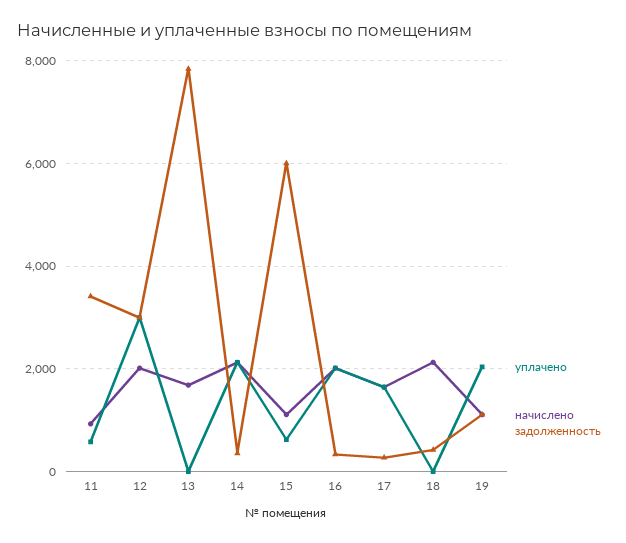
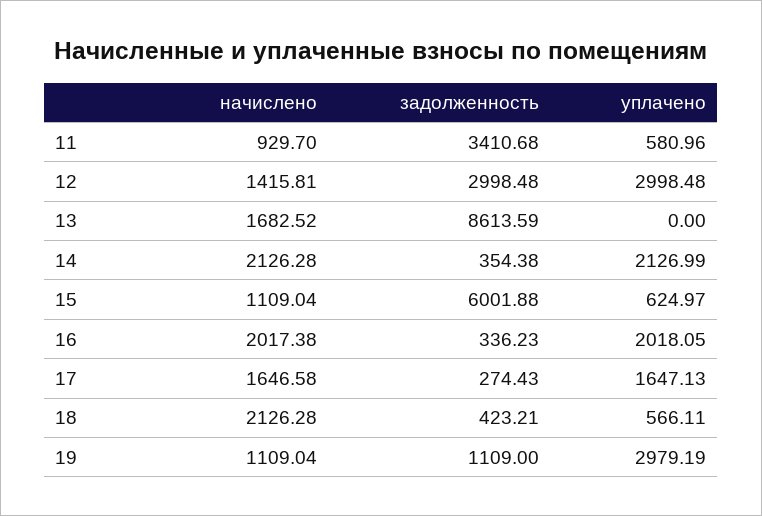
  {
    "уплачено": {
      "11": 580.96,
      "12": 2998.48,
      "13": 0,
      "14": 2126.99,
      "15": 624.97,
      "16": 2018.05,
      "17": 1647.13,
-     "18": 0,
+     "18": 566.11,
-     "19": 2000
+     "19": 2979.19
    },
    "начислено": {
      "11": 929.7,
-     "12": 2000,
+     "12": 1415.81,
      "13": 1682.52,
      "14": 2126.28,
      "15": 1109.04,
      "16": 2017.38,
      "17": 1646.58,
      "18": 2126.28,
      "19": 1109.04
    },
    "задолженность": {
      "11": 3410.68,
      "12": 2998.48,
-     "13": 7800,
+     "13": 8613.59,
      "14": 354.38,
      "15": 6001.88,
      "16": 336.23,
      "17": 274.43,
      "18": 423.21,
      "19": 1109
    }
  }

